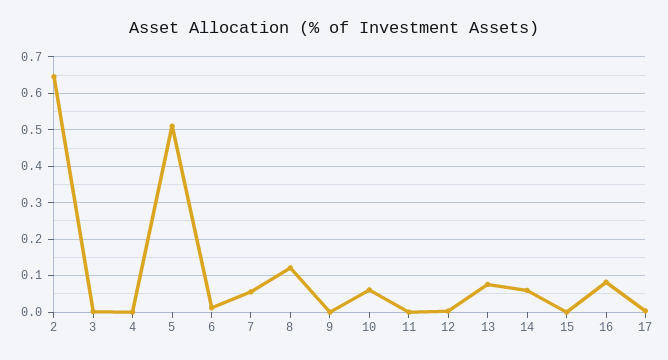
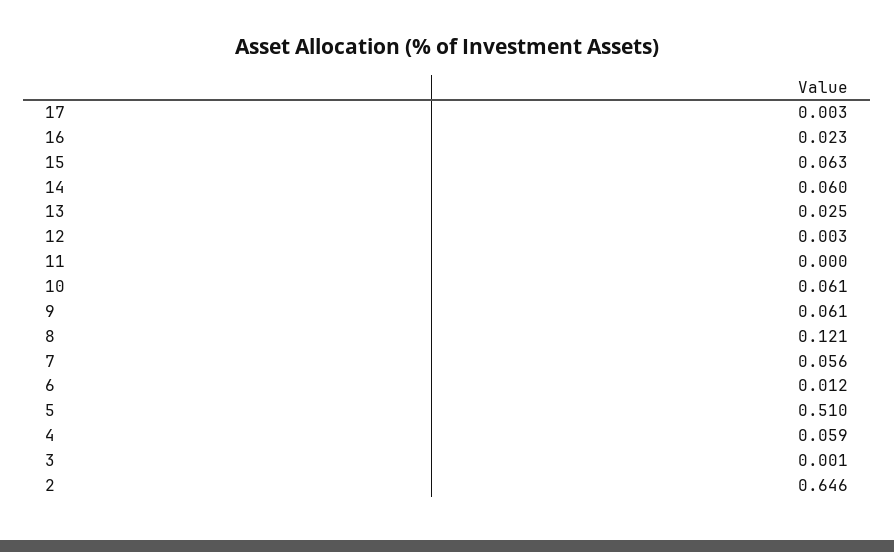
  {
    "2": 0.646,
    "3": 0.001,
-   "4": 0,
+   "4": 0.059,
    "5": 0.51,
    "6": 0.012,
    "7": 0.056,
    "8": 0.121,
-   "9": 0,
+   "9": 0.061,
    "10": 0.061,
    "11": 0,
    "12": 0.003,
-   "13": 0.08,
+   "13": 0.025,
    "14": 0.06,
-   "15": 0,
+   "15": 0.063,
-   "16": 0.08,
+   "16": 0.023,
    "17": 0.003
  }

